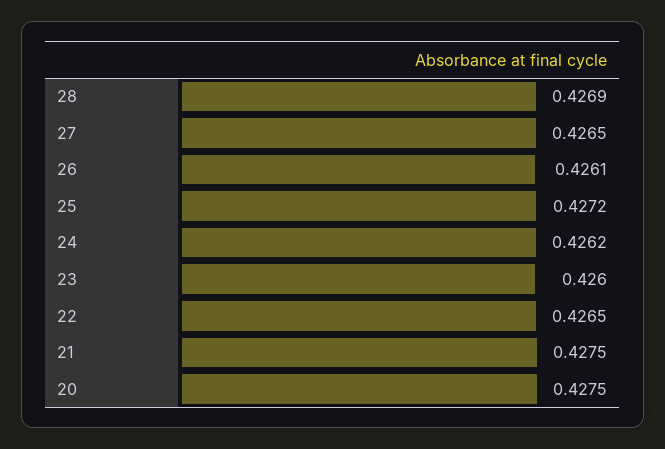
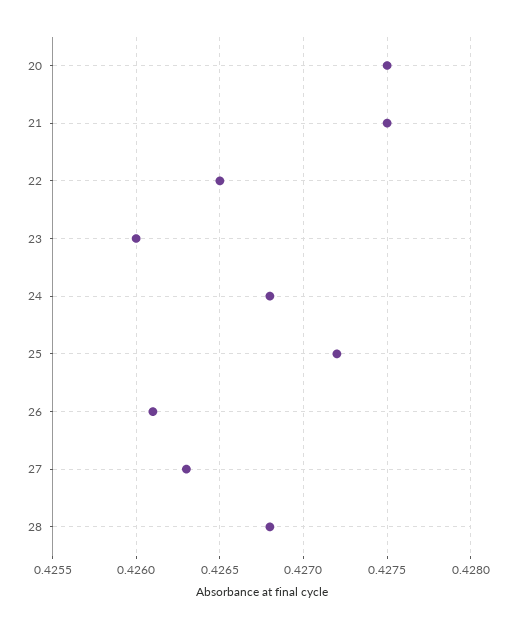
  {
-   "28": 0.4269,
+   "28": 0.4268,
-   "27": 0.4265,
+   "27": 0.4263,
    "26": 0.4261,
    "25": 0.4272,
-   "24": 0.4262,
+   "24": 0.4268,
    "23": 0.426,
    "22": 0.4265,
    "21": 0.4275,
    "20": 0.4275
  }

